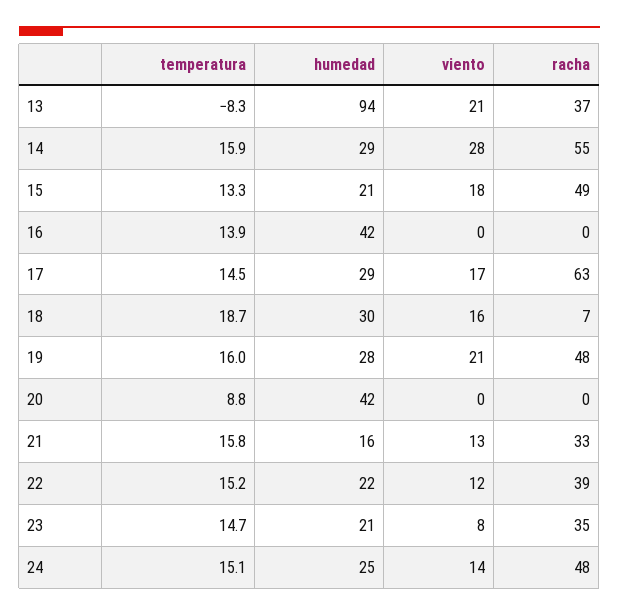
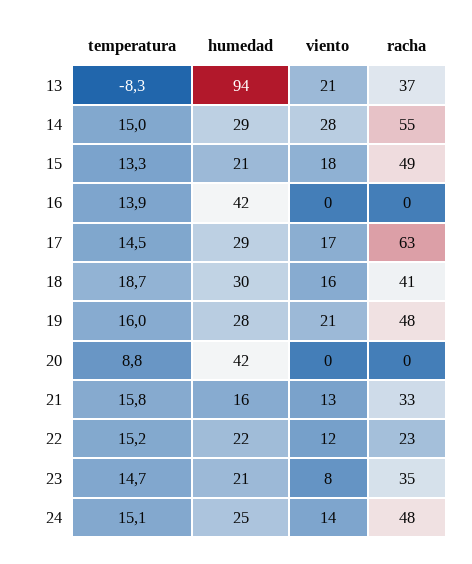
  {
    "temperatura": {
      "13": -8.3,
-     "14": 15.9,
+     "14": 15,
      "15": 13.3,
      "16": 13.9,
      "17": 14.5,
      "18": 18.7,
      "19": 16,
      "20": 8.8,
      "21": 15.8,
      "22": 15.2,
      "23": 14.7,
      "24": 15.1
    },
    "humedad": {
      "13": 94,
      "14": 29,
      "15": 21,
      "16": 42,
      "17": 29,
      "18": 30,
      "19": 28,
      "20": 42,
      "21": 16,
      "22": 22,
      "23": 21,
      "24": 25
    },
    "viento": {
      "13": 21,
      "14": 28,
      "15": 18,
      "16": 0,
      "17": 17,
      "18": 16,
      "19": 21,
      "20": 0,
      "21": 13,
      "22": 12,
      "23": 8,
      "24": 14
    },
    "racha": {
      "13": 37,
      "14": 55,
      "15": 49,
      "16": 0,
      "17": 63,
-     "18": 7,
+     "18": 41,
      "19": 48,
      "20": 0,
      "21": 33,
-     "22": 39,
+     "22": 23,
      "23": 35,
      "24": 48
    }
  }

